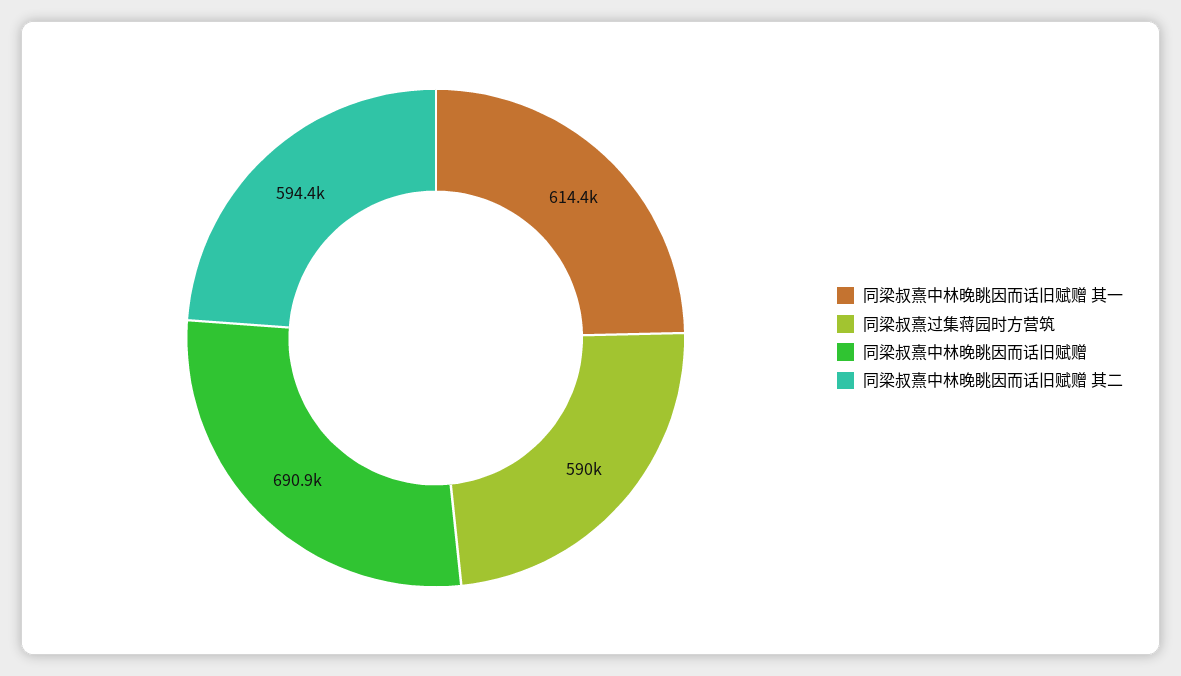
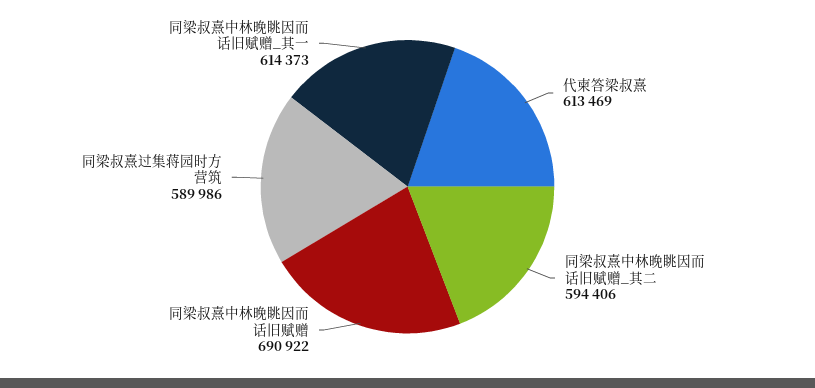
  {
    "同梁叔熹中林晚眺因而话旧赋赠 其一": 614373,
    "同梁叔熹过集蒋园时方营筑": 589986,
    "同梁叔熹中林晚眺因而话旧赋赠": 690922,
-   "同梁叔熹中林晚眺因而话旧赋赠 其二": 594406
+   "同梁叔熹中林晚眺因而话旧赋赠 其二": 594406,
+   "代柬答梁叔熹": 613469
  }

